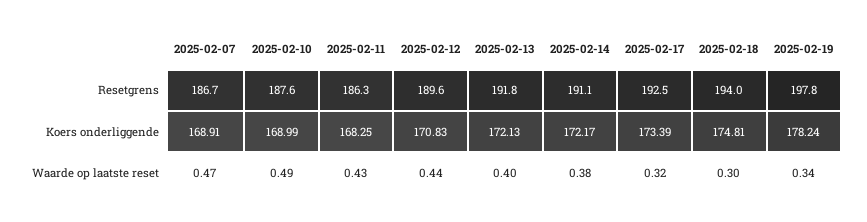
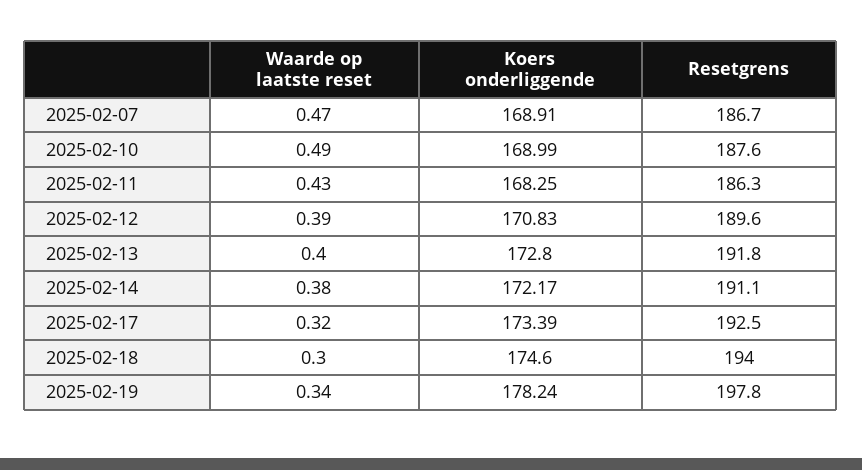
  {
    "2025-02-07": {
      "Resetgrens": 186.7,
      "Koers onderliggende": 168.91,
      "Waarde op laatste reset": 0.47
    },
    "2025-02-10": {
      "Resetgrens": 187.6,
      "Koers onderliggende": 168.99,
      "Waarde op laatste reset": 0.49
    },
    "2025-02-11": {
      "Resetgrens": 186.3,
      "Koers onderliggende": 168.25,
      "Waarde op laatste reset": 0.43
    },
    "2025-02-12": {
      "Resetgrens": 189.6,
      "Koers onderliggende": 170.83,
-     "Waarde op laatste reset": 0.44
+     "Waarde op laatste reset": 0.39
    },
    "2025-02-13": {
      "Resetgrens": 191.8,
-     "Koers onderliggende": 172.13,
+     "Koers onderliggende": 172.8,
      "Waarde op laatste reset": 0.4
    },
    "2025-02-14": {
      "Resetgrens": 191.1,
      "Koers onderliggende": 172.17,
      "Waarde op laatste reset": 0.38
    },
    "2025-02-17": {
      "Resetgrens": 192.5,
      "Koers onderliggende": 173.39,
      "Waarde op laatste reset": 0.32
    },
    "2025-02-18": {
      "Resetgrens": 194,
-     "Koers onderliggende": 174.81,
+     "Koers onderliggende": 174.6,
      "Waarde op laatste reset": 0.3
    },
    "2025-02-19": {
      "Resetgrens": 197.8,
      "Koers onderliggende": 178.24,
      "Waarde op laatste reset": 0.34
    }
  }

